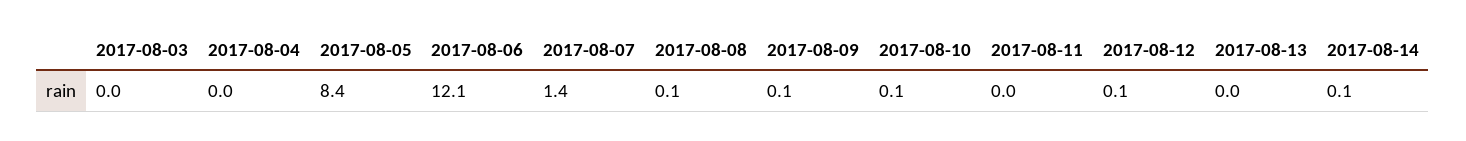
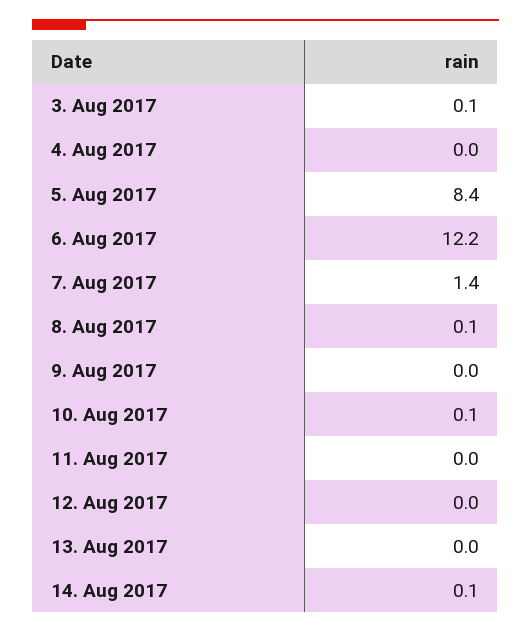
  {
-   "2017-08-03": 0,
+   "2017-08-03": 0.1,
    "2017-08-04": 0,
    "2017-08-05": 8.4,
-   "2017-08-06": 12.1,
+   "2017-08-06": 12.2,
    "2017-08-07": 1.4,
    "2017-08-08": 0.1,
-   "2017-08-09": 0.1,
+   "2017-08-09": 0,
    "2017-08-10": 0.1,
    "2017-08-11": 0,
-   "2017-08-12": 0.1,
+   "2017-08-12": 0,
    "2017-08-13": 0,
    "2017-08-14": 0.1
  }

